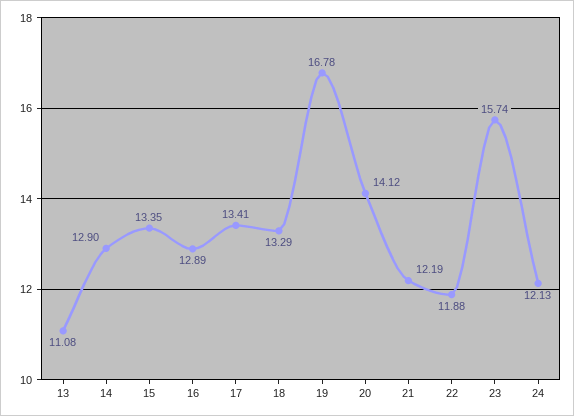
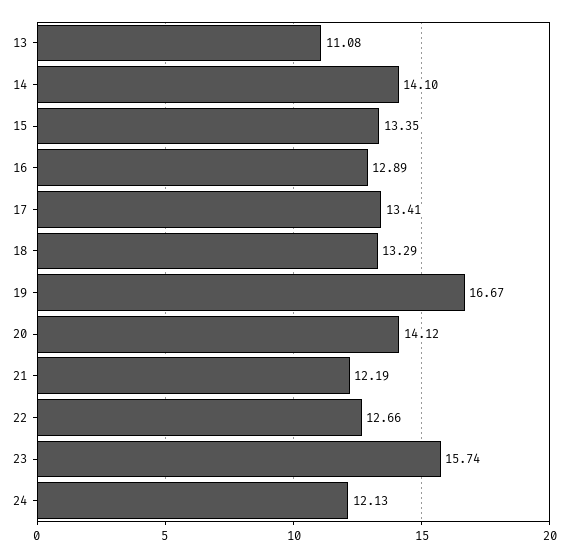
  {
    "13": 11.08,
-   "14": 12.9,
+   "14": 14.1,
    "15": 13.35,
    "16": 12.89,
    "17": 13.41,
    "18": 13.29,
-   "19": 16.78,
+   "19": 16.67,
    "20": 14.12,
    "21": 12.19,
-   "22": 11.88,
+   "22": 12.66,
    "23": 15.74,
    "24": 12.13
  }

